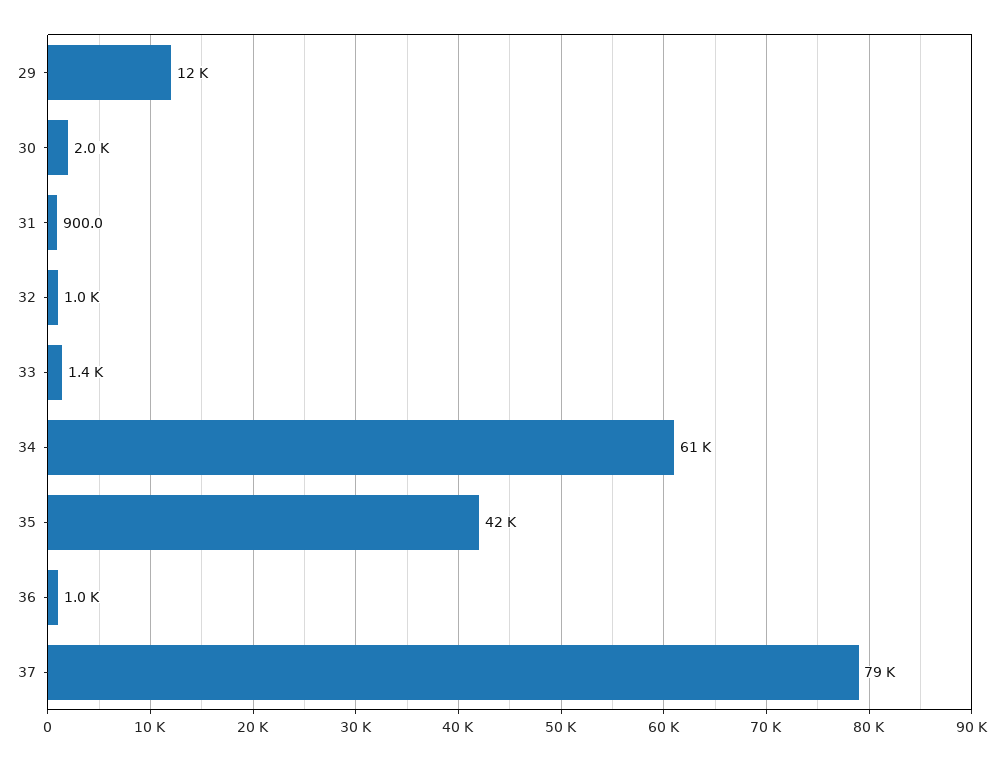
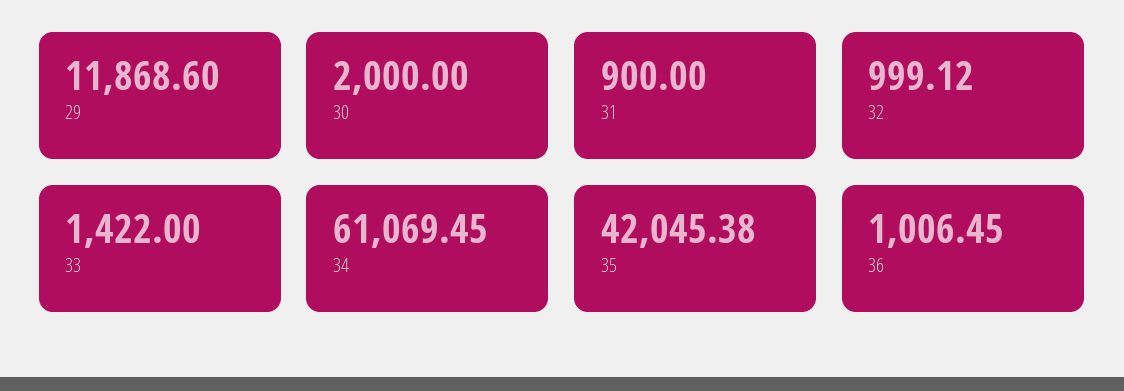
  {
    "29": 11868.6,
    "30": 2000,
    "31": 900,
    "32": 999.12,
    "33": 1422,
    "34": 61069.45,
    "35": 42045.38,
-   "36": 1006.45,
+   "36": 1006.45
-   "37": 79000
  }

